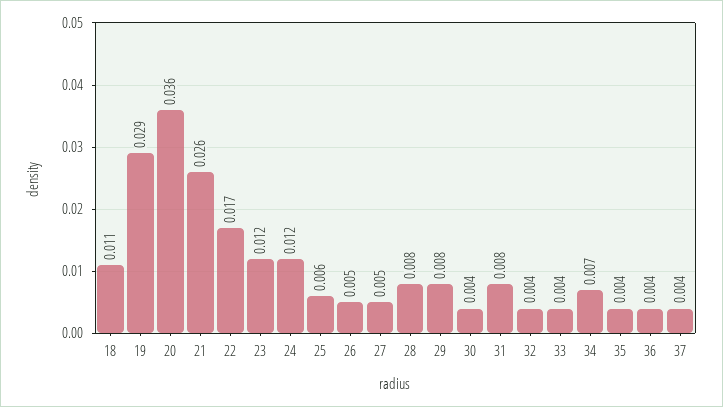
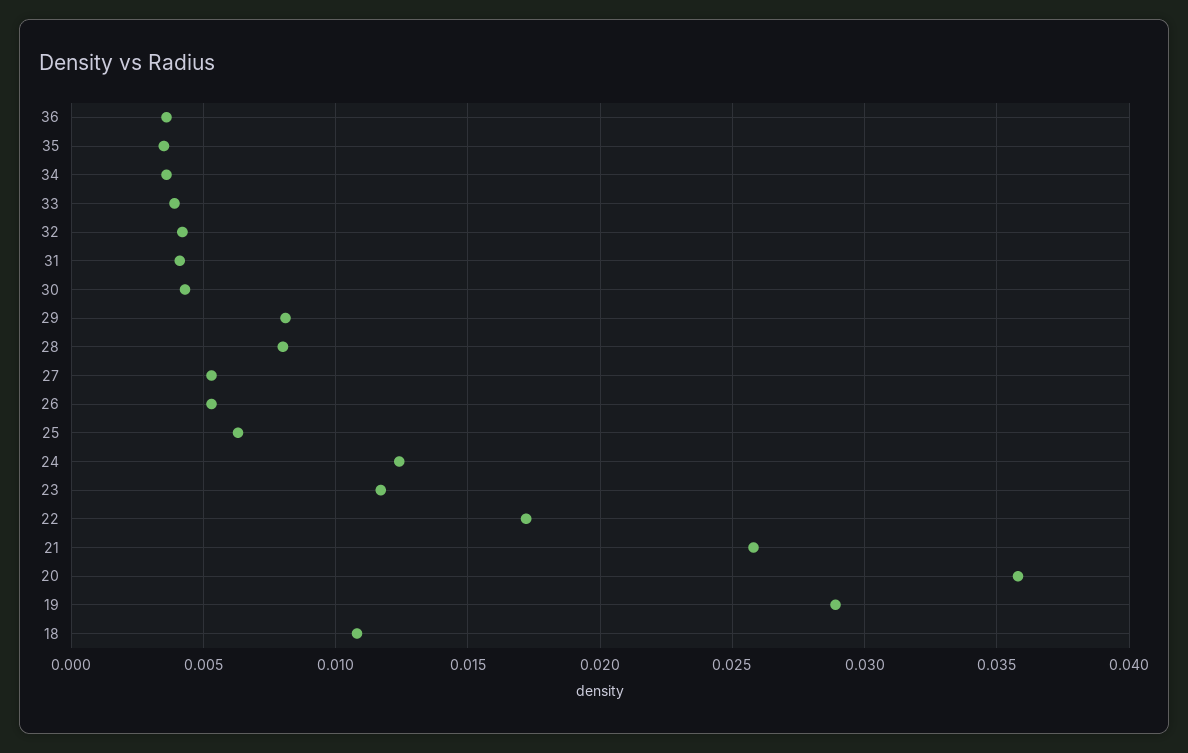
  {
    "18": 0.011,
    "19": 0.029,
    "20": 0.036,
    "21": 0.026,
    "22": 0.017,
    "23": 0.012,
    "24": 0.012,
    "25": 0.006,
    "26": 0.005,
    "27": 0.005,
    "28": 0.008,
    "29": 0.008,
    "30": 0.004,
-   "31": 0.008,
+   "31": 0.004,
    "32": 0.004,
    "33": 0.004,
-   "34": 0.007,
+   "34": 0.0035,
    "35": 0.004,
-   "36": 0.004,
+   "36": 0.004
-   "37": 0.004
  }

